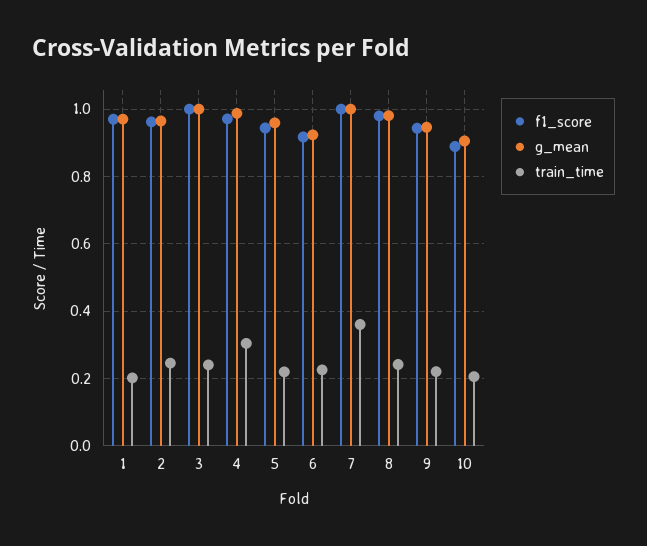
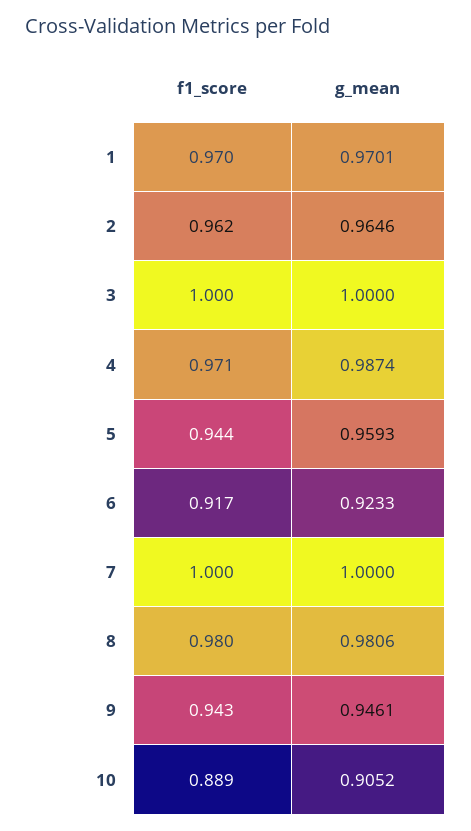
  {
    "f1_score": {
      "1": 0.97,
      "2": 0.962,
      "3": 1,
      "4": 0.971,
      "5": 0.944,
      "6": 0.917,
      "7": 1,
      "8": 0.98,
      "9": 0.943,
      "10": 0.889
    },
    "g_mean": {
      "1": 0.9701,
      "2": 0.9646,
      "3": 1,
      "4": 0.9874,
      "5": 0.9593,
      "6": 0.9233,
      "7": 1,
      "8": 0.9806,
      "9": 0.9461,
      "10": 0.9052
-   },
+   }
-   "train_time": {
-     "1": 0.2,
-     "2": 0.24,
-     "3": 0.24,
-     "4": 0.3,
-     "5": 0.22,
-     "6": 0.22,
-     "7": 0.36,
-     "8": 0.24,
-     "9": 0.22,
-     "10": 0.2
-   }
  }

